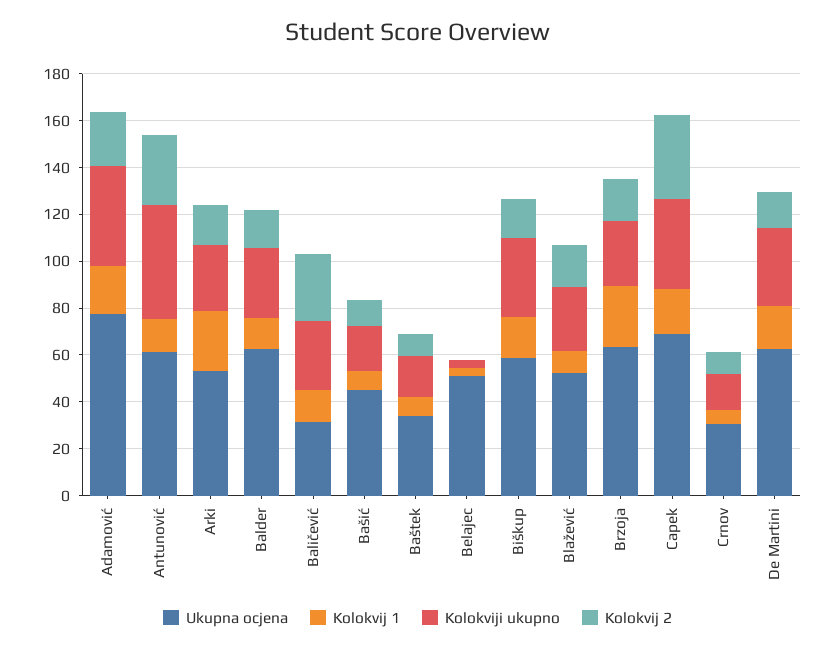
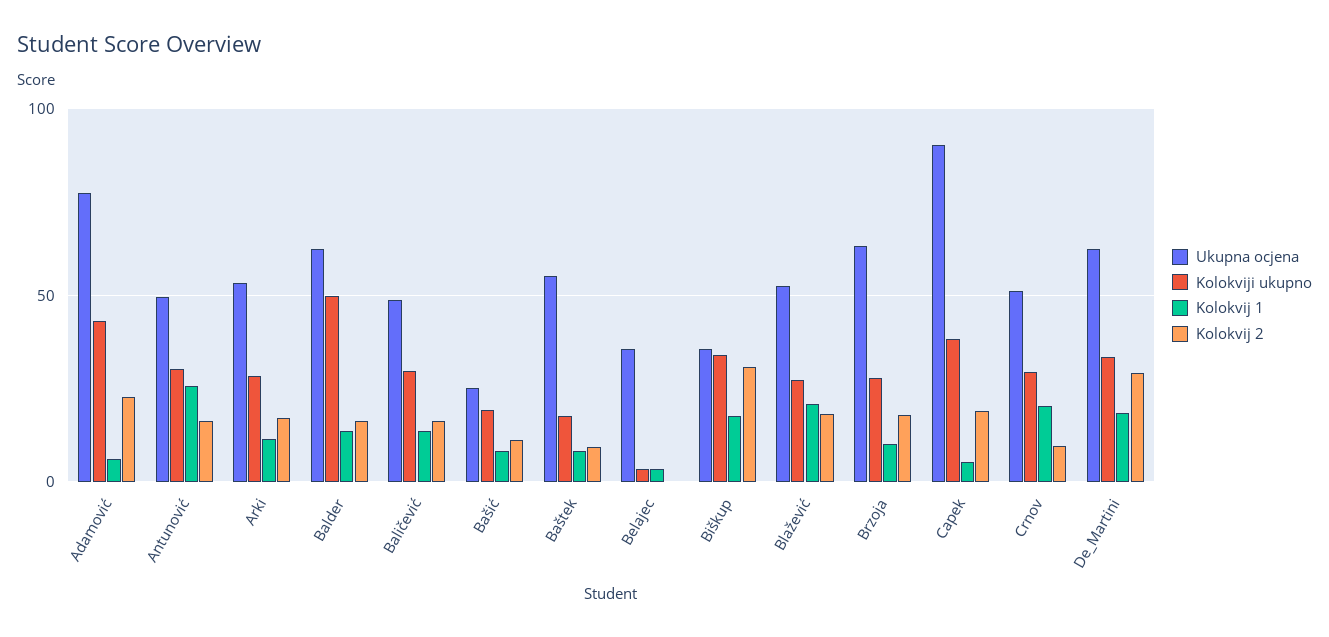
  {
    "Ukupna ocjena": {
      "Adamović": 75,
-     "Antunović": 60,
+     "Antunović": 50,
      "Arki": 55,
      "Balder": 60,
-     "Baličević": 30,
+     "Baličević": 50,
-     "Bašić": 45,
+     "Bašić": 25,
-     "Baštek": 35,
+     "Baštek": 55,
-     "Belajec": 50,
+     "Belajec": 35,
-     "Biškup": 60,
+     "Biškup": 35,
      "Blažević": 50,
      "Brzoja": 65,
-     "Capek": 70,
+     "Capek": 90,
-     "Crnov": 30,
+     "Crnov": 50,
      "De Martini": 60
    },
    "Kolokvij 1": {
-     "Adamović": 20,
+     "Adamović": 5,
-     "Antunović": 15,
+     "Antunović": 25,
-     "Arki": 25,
+     "Arki": 10,
      "Balder": 15,
      "Baličević": 15,
      "Bašić": 10,
      "Baštek": 10,
      "Belajec": 5,
      "Biškup": 20,
-     "Blažević": 10,
+     "Blažević": 20,
-     "Brzoja": 25,
+     "Brzoja": 10,
-     "Capek": 20,
+     "Capek": 5,
-     "Crnov": 5,
+     "Crnov": 20,
      "De Martini": 20
    },
    "Kolokviji ukupno": {
      "Adamović": 45,
-     "Antunović": 50,
+     "Antunović": 30,
      "Arki": 30,
-     "Balder": 30,
+     "Balder": 50,
      "Baličević": 30,
      "Bašić": 20,
      "Baštek": 20,
      "Belajec": 5,
      "Biškup": 35,
      "Blažević": 25,
      "Brzoja": 30,
      "Capek": 40,
-     "Crnov": 15,
+     "Crnov": 30,
      "De Martini": 35
    },
    "Kolokvij 2": {
      "Adamović": 25,
-     "Antunović": 30,
+     "Antunović": 15,
      "Arki": 15,
      "Balder": 15,
-     "Baličević": 30,
+     "Baličević": 15,
      "Bašić": 10,
      "Baštek": 10,
      "Belajec": 0,
-     "Biškup": 15,
+     "Biškup": 30,
      "Blažević": 20,
      "Brzoja": 20,
-     "Capek": 35,
+     "Capek": 20,
      "Crnov": 10,
-     "De Martini": 15
+     "De Martini": 30
    }
  }

